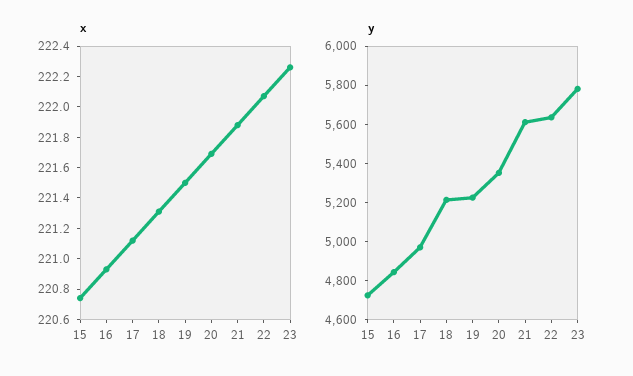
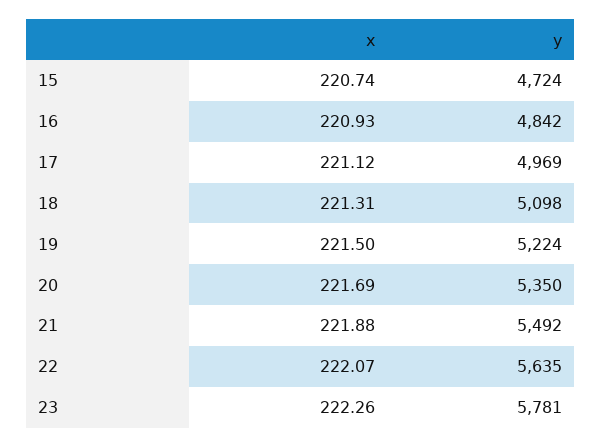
  {
    "x": {
      "15": 220.74,
      "16": 220.93,
      "17": 221.12,
      "18": 221.31,
      "19": 221.5,
      "20": 221.69,
      "21": 221.88,
      "22": 222.07,
      "23": 222.26
    },
    "y": {
      "15": 4724,
      "16": 4842,
      "17": 4969,
-     "18": 5200,
+     "18": 5098,
      "19": 5224,
      "20": 5350,
-     "21": 5600,
+     "21": 5492,
      "22": 5635,
      "23": 5781
    }
  }

